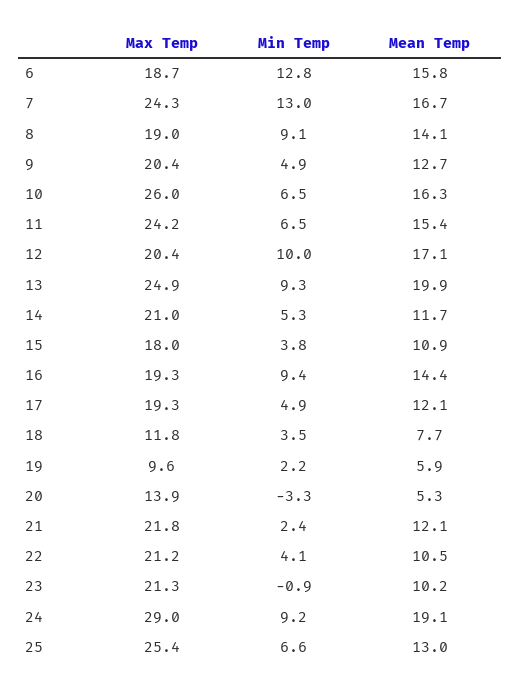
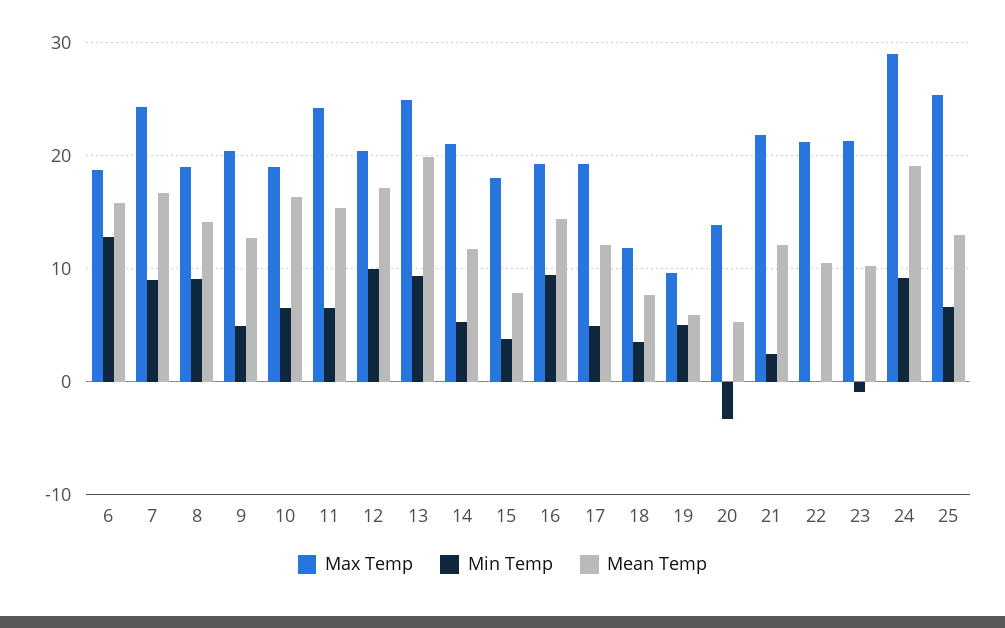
  {
    "Max Temp": {
      "6": 18.7,
      "7": 24.3,
      "8": 19,
      "9": 20.4,
-     "10": 26,
+     "10": 19,
      "11": 24.2,
      "12": 20.4,
      "13": 24.9,
      "14": 21,
      "15": 18,
      "16": 19.3,
      "17": 19.3,
      "18": 11.8,
      "19": 9.6,
      "20": 13.9,
      "21": 21.8,
      "22": 21.2,
      "23": 21.3,
      "24": 29,
      "25": 25.4
    },
    "Min Temp": {
      "6": 12.8,
-     "7": 13,
+     "7": 9,
      "8": 9.1,
      "9": 4.9,
      "10": 6.5,
      "11": 6.5,
      "12": 10,
      "13": 9.3,
      "14": 5.3,
      "15": 3.8,
      "16": 9.4,
      "17": 4.9,
      "18": 3.5,
-     "19": 2.2,
+     "19": 5,
      "20": -3.3,
      "21": 2.4,
-     "22": 4.1,
+     "22": 0,
      "23": -0.9,
      "24": 9.2,
      "25": 6.6
    },
    "Mean Temp": {
      "6": 15.8,
      "7": 16.7,
      "8": 14.1,
      "9": 12.7,
      "10": 16.3,
      "11": 15.4,
      "12": 17.1,
      "13": 19.9,
      "14": 11.7,
-     "15": 10.9,
+     "15": 8,
      "16": 14.4,
      "17": 12.1,
      "18": 7.7,
      "19": 5.9,
      "20": 5.3,
      "21": 12.1,
      "22": 10.5,
      "23": 10.2,
      "24": 19.1,
      "25": 13
    }
  }

